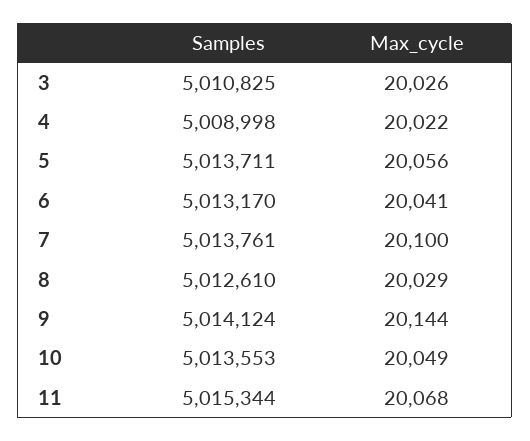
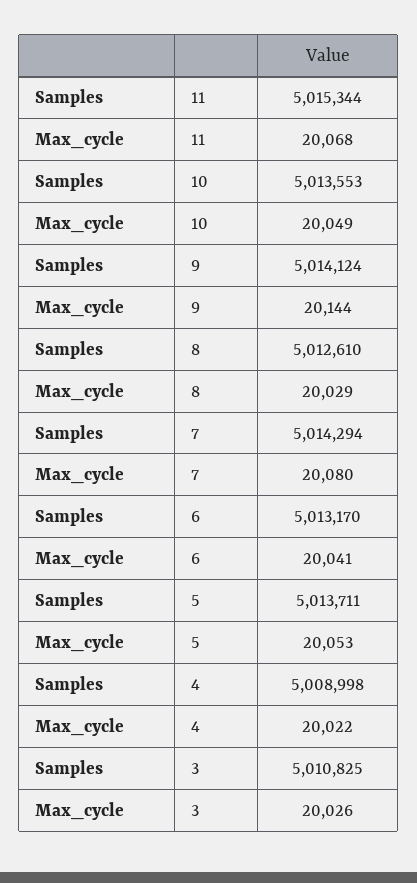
  {
    "Samples": {
      "3": 5010825,
      "4": 5008998,
      "5": 5013711,
      "6": 5013170,
-     "7": 5013761,
+     "7": 5014294,
      "8": 5012610,
      "9": 5014124,
      "10": 5013553,
      "11": 5015344
    },
    "Max_cycle": {
      "3": 20026,
      "4": 20022,
-     "5": 20056,
+     "5": 20053,
      "6": 20041,
-     "7": 20100,
+     "7": 20080,
      "8": 20029,
      "9": 20144,
      "10": 20049,
      "11": 20068
    }
  }

